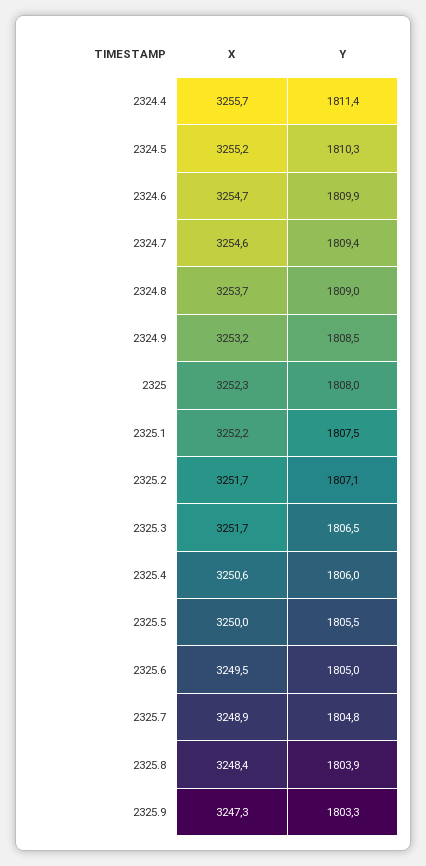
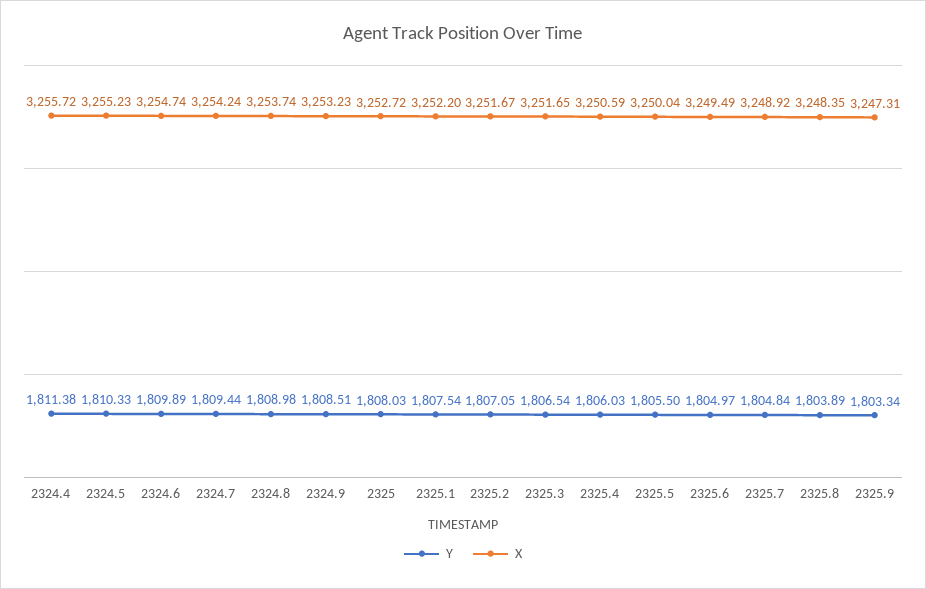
  {
    "X": {
      "2324.4": 3255.72,
      "2324.5": 3255.23,
      "2324.6": 3254.74,
-     "2324.7": 3254.6,
+     "2324.7": 3254.24,
      "2324.8": 3253.74,
      "2324.9": 3253.23,
-     "2325": 3252.3,
+     "2325": 3252.72,
      "2325.1": 3252.2,
      "2325.2": 3251.67,
      "2325.3": 3251.65,
      "2325.4": 3250.59,
      "2325.5": 3250.04,
      "2325.6": 3249.49,
      "2325.7": 3248.92,
      "2325.8": 3248.35,
      "2325.9": 3247.31
    },
    "Y": {
      "2324.4": 1811.38,
      "2324.5": 1810.33,
      "2324.6": 1809.89,
      "2324.7": 1809.44,
      "2324.8": 1808.98,
      "2324.9": 1808.51,
      "2325": 1808.03,
      "2325.1": 1807.54,
      "2325.2": 1807.05,
      "2325.3": 1806.54,
      "2325.4": 1806.03,
      "2325.5": 1805.5,
      "2325.6": 1804.97,
      "2325.7": 1804.84,
      "2325.8": 1803.89,
      "2325.9": 1803.34
    }
  }

